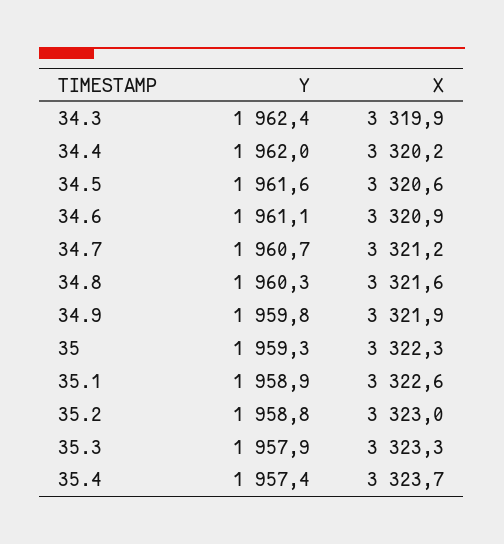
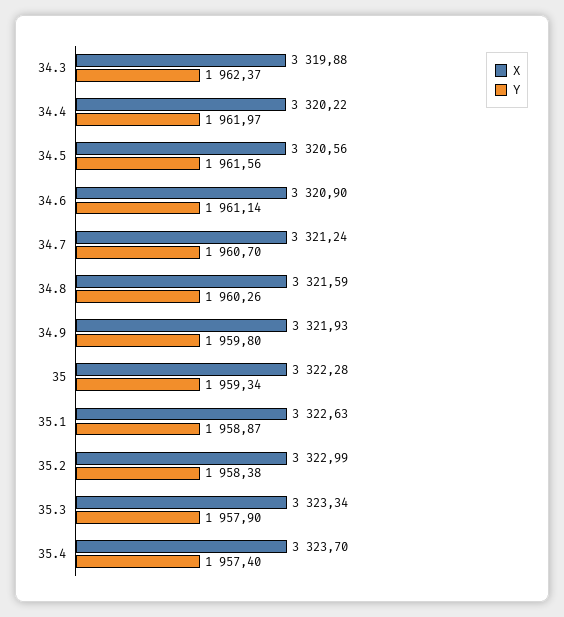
  {
    "Y": {
      "34.3": 1962.37,
      "34.4": 1961.97,
      "34.5": 1961.56,
      "34.6": 1961.14,
      "34.7": 1960.7,
      "34.8": 1960.26,
      "34.9": 1959.8,
      "35": 1959.34,
      "35.1": 1958.87,
-     "35.2": 1958.8,
+     "35.2": 1958.38,
      "35.3": 1957.9,
      "35.4": 1957.4
    },
    "X": {
      "34.3": 3319.88,
      "34.4": 3320.22,
      "34.5": 3320.56,
      "34.6": 3320.9,
      "34.7": 3321.24,
      "34.8": 3321.59,
      "34.9": 3321.93,
      "35": 3322.28,
      "35.1": 3322.63,
      "35.2": 3322.99,
      "35.3": 3323.34,
      "35.4": 3323.7
    }
  }

